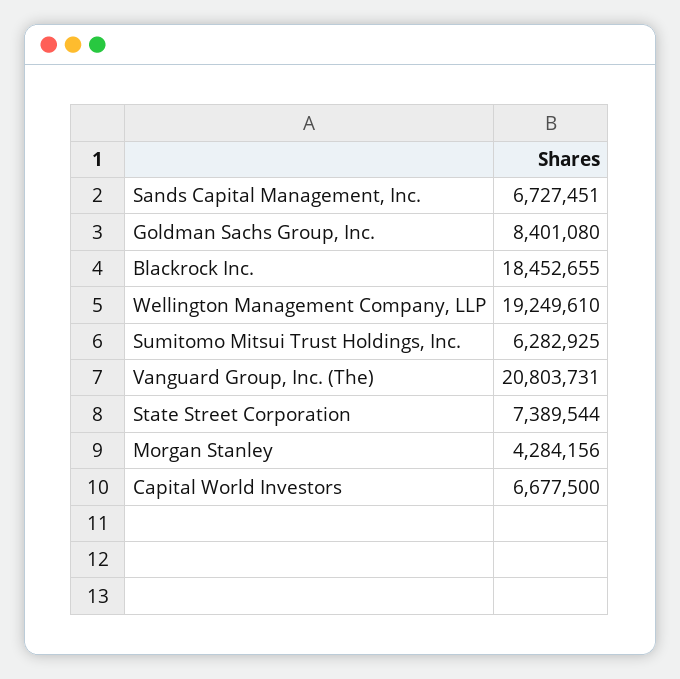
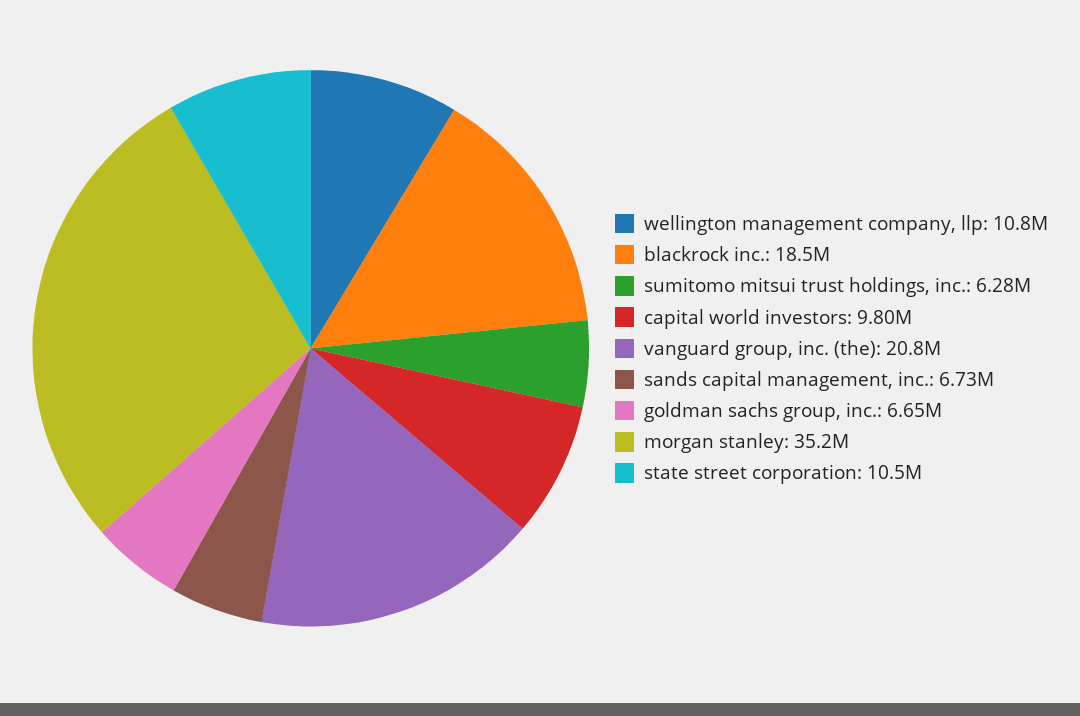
  {
    "Sands Capital Management, Inc.": 6727451,
-   "Goldman Sachs Group, Inc.": 8401080,
+   "Goldman Sachs Group, Inc.": 6650000,
    "Blackrock Inc.": 18452655,
-   "Wellington Management Company, LLP": 19249610,
+   "Wellington Management Company, LLP": 10800000,
    "Sumitomo Mitsui Trust Holdings, Inc.": 6282925,
    "Vanguard Group, Inc. (The)": 20803731,
-   "State Street Corporation": 7389544,
+   "State Street Corporation": 10500000,
-   "Morgan Stanley": 4284156,
+   "Morgan Stanley": 35200000,
-   "Capital World Investors": 6677500
+   "Capital World Investors": 9800000
  }

